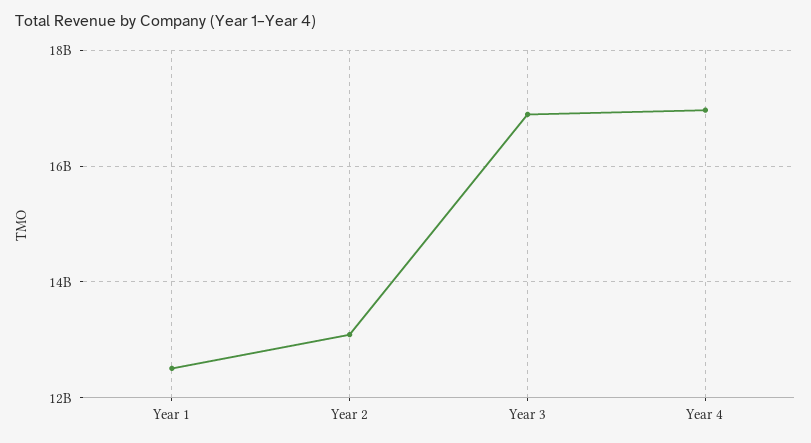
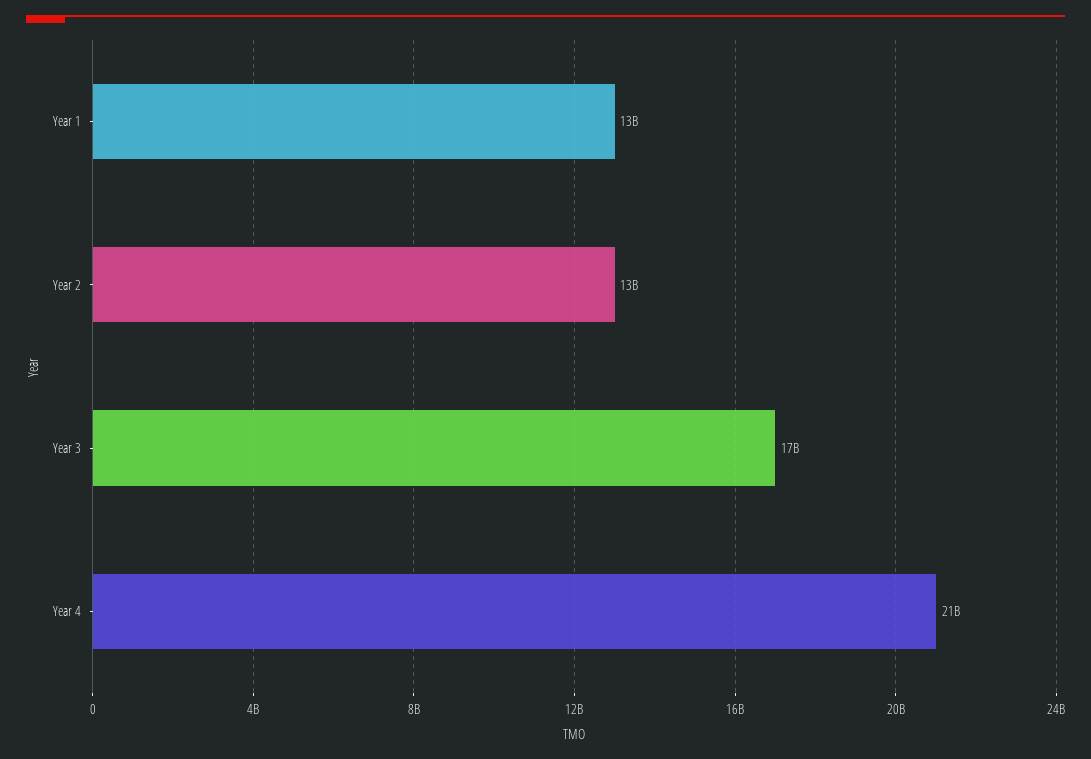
  {
    "Year 1": 13000000000,
    "Year 2": 13000000000,
    "Year 3": 17000000000,
-   "Year 4": 17000000000
+   "Year 4": 21000000000
  }

